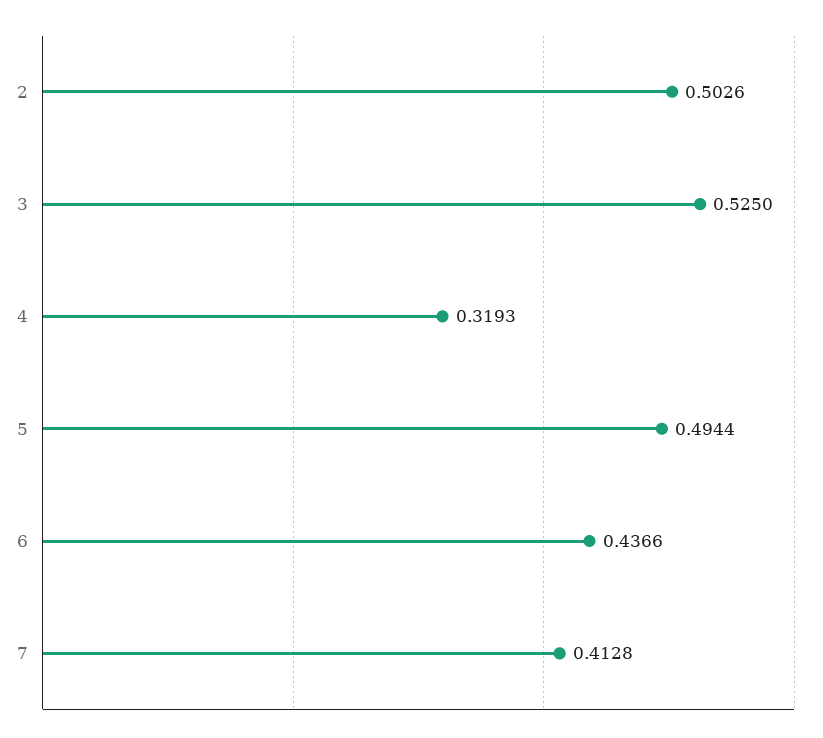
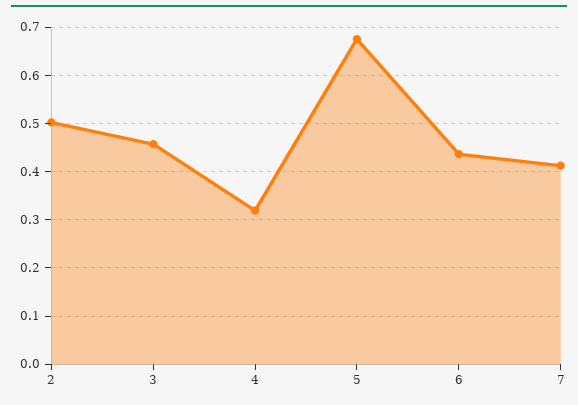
  {
    "2": 0.5026,
-   "3": 0.525,
+   "3": 0.46,
    "4": 0.3193,
-   "5": 0.4944,
+   "5": 0.68,
    "6": 0.4366,
    "7": 0.4128
  }

